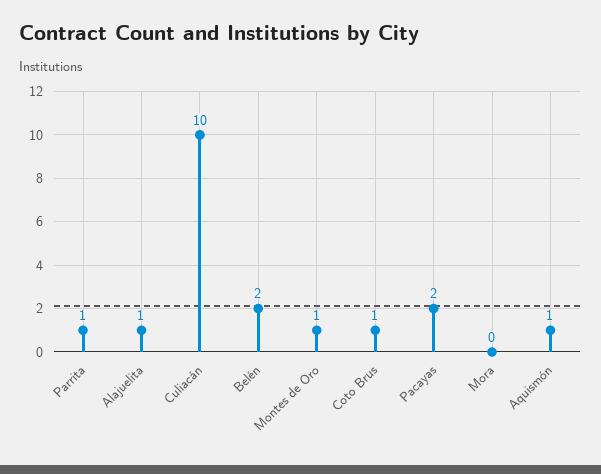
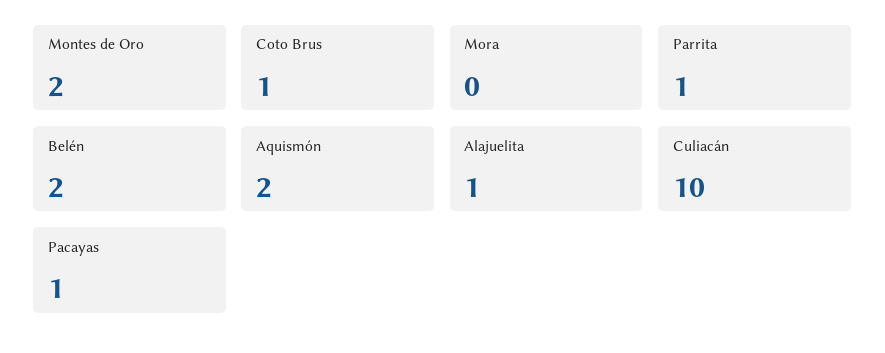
  {
    "Parrita": 1,
    "Alajuelita": 1,
    "Culiacán": 10,
    "Belén": 2,
-   "Montes de Oro": 1,
+   "Montes de Oro": 2,
    "Coto Brus": 1,
-   "Pacayas": 2,
+   "Pacayas": 1,
    "Mora": 0,
-   "Aquismón": 1
+   "Aquismón": 2
  }

